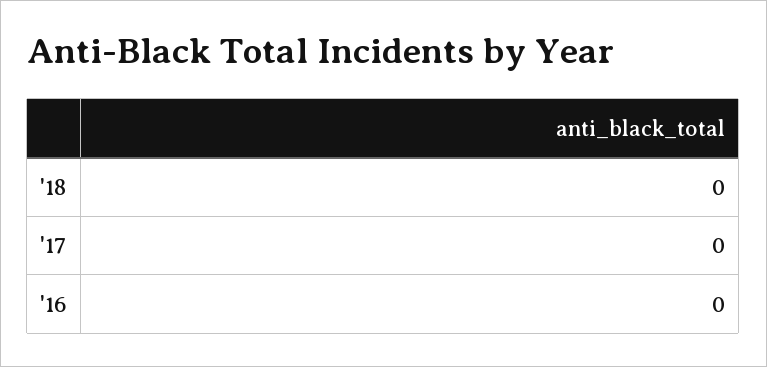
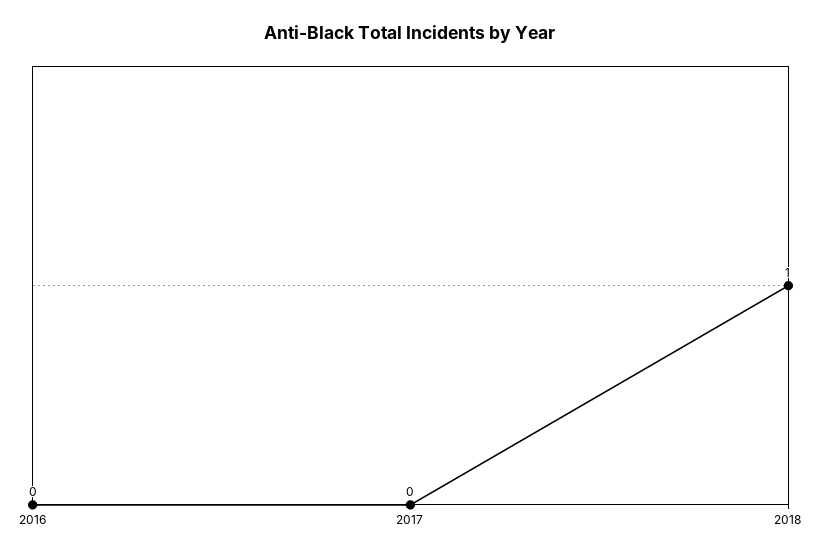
  {
-   "'18": 0,
+   "'18": 1,
    "'17": 0,
    "'16": 0
  }

